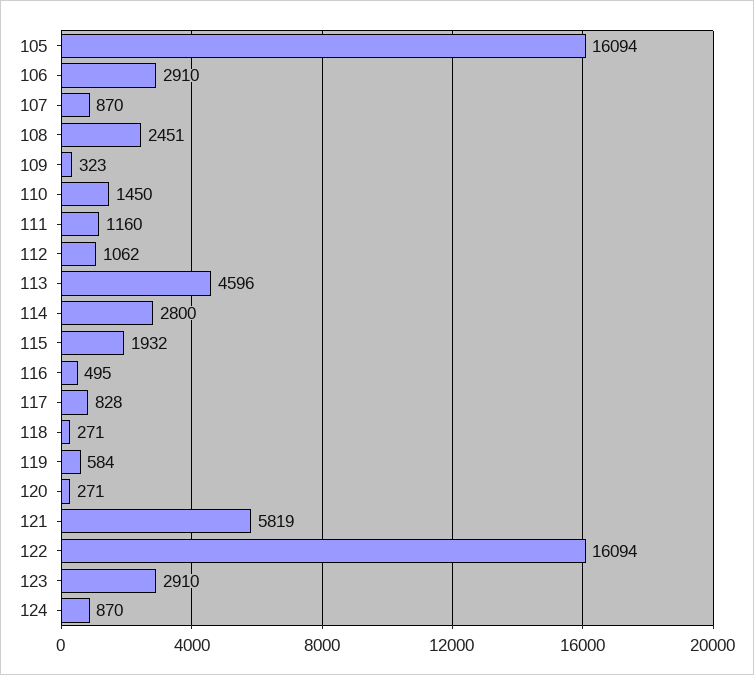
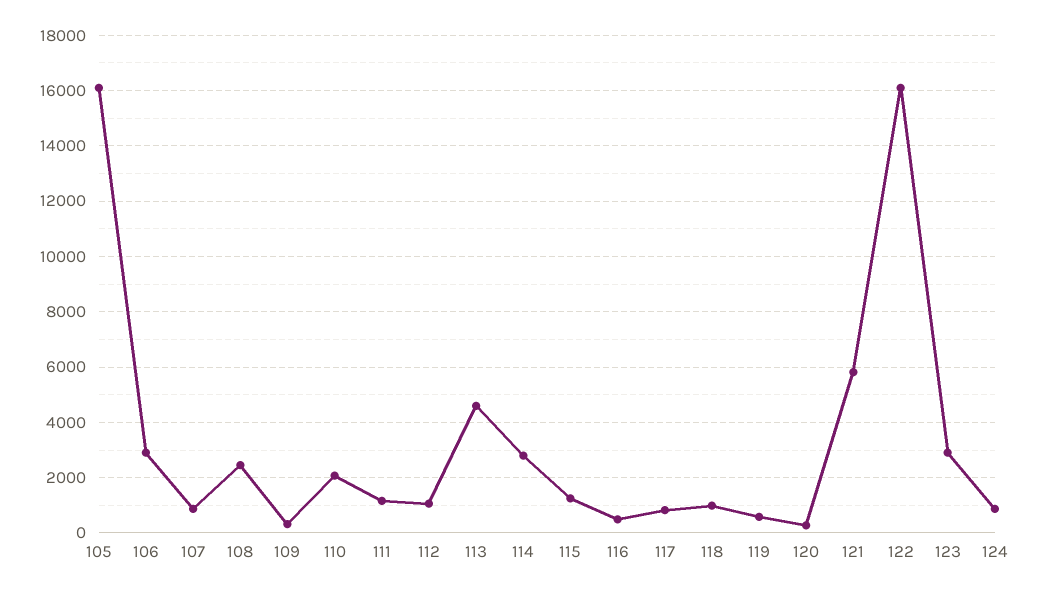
  {
    "105": 16094,
    "106": 2910,
    "107": 870,
    "108": 2451,
    "109": 323,
-   "110": 1450,
+   "110": 2000,
    "111": 1160,
    "112": 1062,
    "113": 4596,
    "114": 2800,
-   "115": 1932,
+   "115": 1250,
    "116": 495,
    "117": 828,
-   "118": 271,
+   "118": 1000,
    "119": 584,
    "120": 271,
    "121": 5819,
    "122": 16094,
    "123": 2910,
    "124": 870
  }

